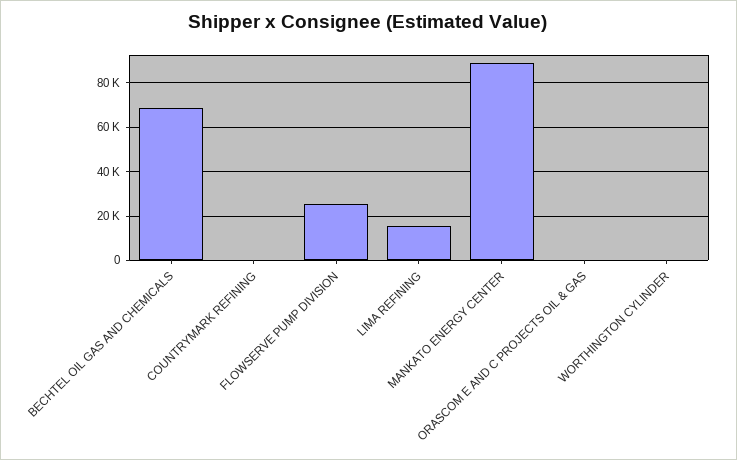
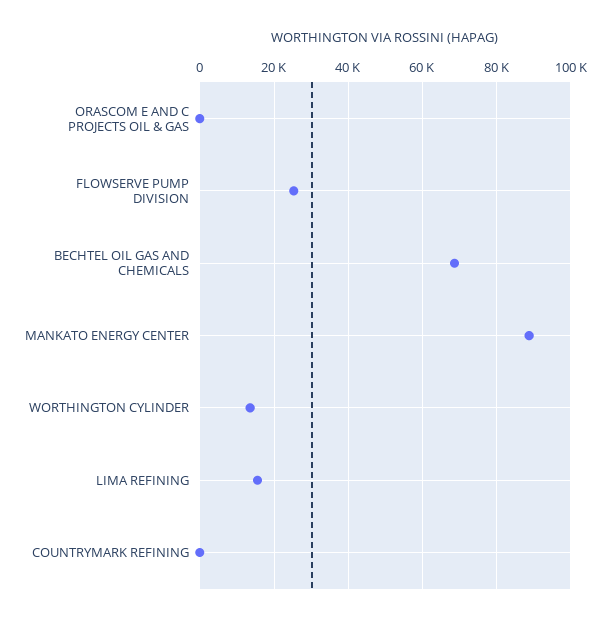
  {
    "BECHTEL OIL GAS AND CHEMICALS": 68000,
    "COUNTRYMARK REFINING": 0,
    "FLOWSERVE PUMP DIVISION": 26000,
    "LIMA REFINING": 16000,
    "MANKATO ENERGY CENTER": 88000,
    "ORASCOM E AND C PROJECTS OIL & GAS": 0,
-   "WORTHINGTON CYLINDER": 0
+   "WORTHINGTON CYLINDER": 14000
  }

